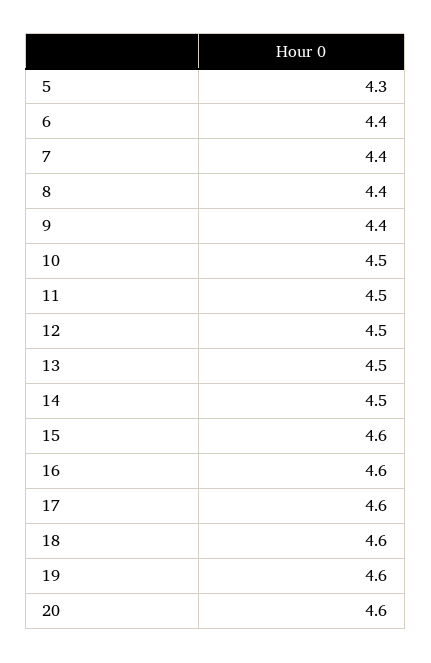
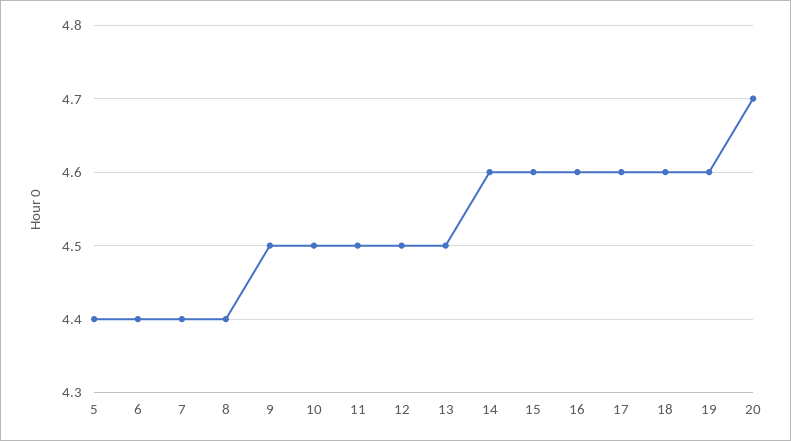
  {
-   "5": 4.3,
+   "5": 4.4,
    "6": 4.4,
    "7": 4.4,
    "8": 4.4,
-   "9": 4.4,
+   "9": 4.5,
    "10": 4.5,
    "11": 4.5,
    "12": 4.5,
    "13": 4.5,
-   "14": 4.5,
+   "14": 4.6,
    "15": 4.6,
    "16": 4.6,
    "17": 4.6,
    "18": 4.6,
    "19": 4.6,
-   "20": 4.6
+   "20": 4.7
  }

